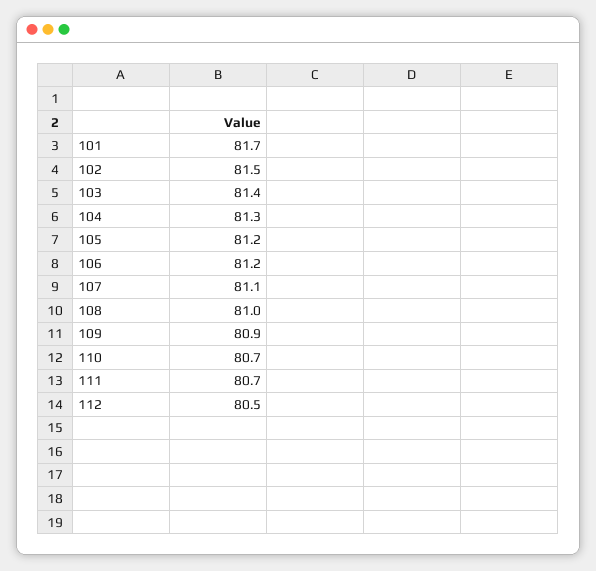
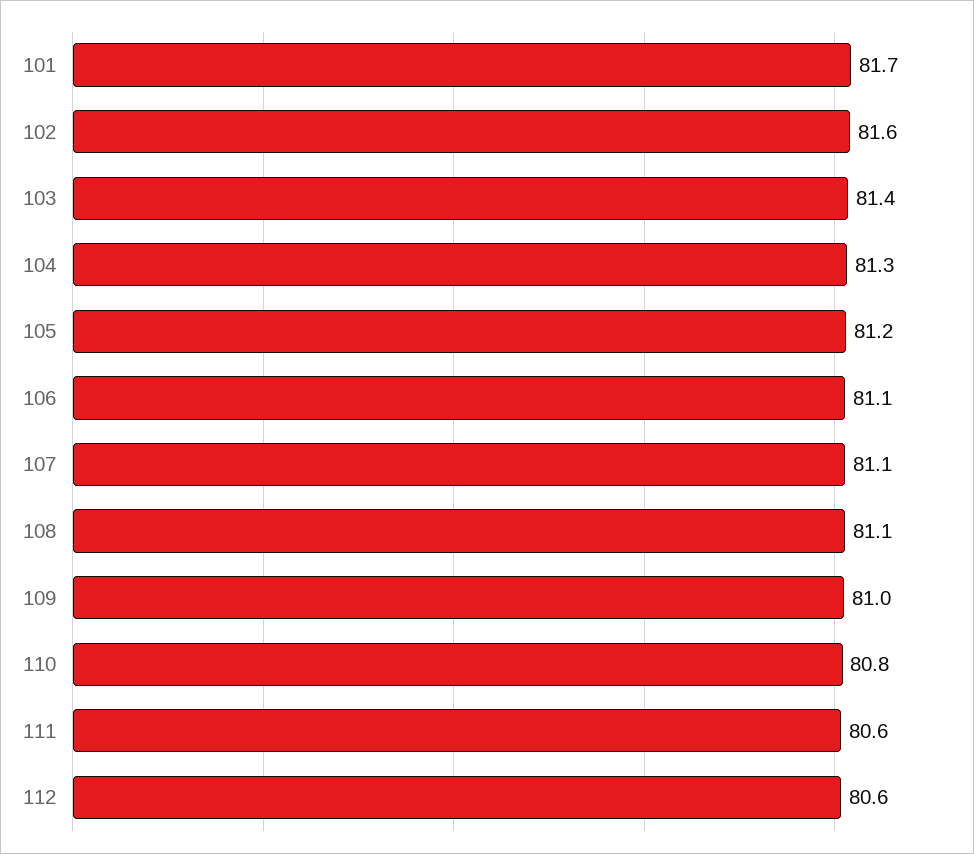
  {
    "101": 81.7,
-   "102": 81.5,
+   "102": 81.6,
    "103": 81.4,
    "104": 81.3,
    "105": 81.2,
-   "106": 81.2,
+   "106": 81.1,
    "107": 81.1,
-   "108": 81,
+   "108": 81.1,
-   "109": 80.9,
+   "109": 81,
-   "110": 80.7,
+   "110": 80.8,
-   "111": 80.7,
+   "111": 80.6,
-   "112": 80.5
+   "112": 80.6
  }

